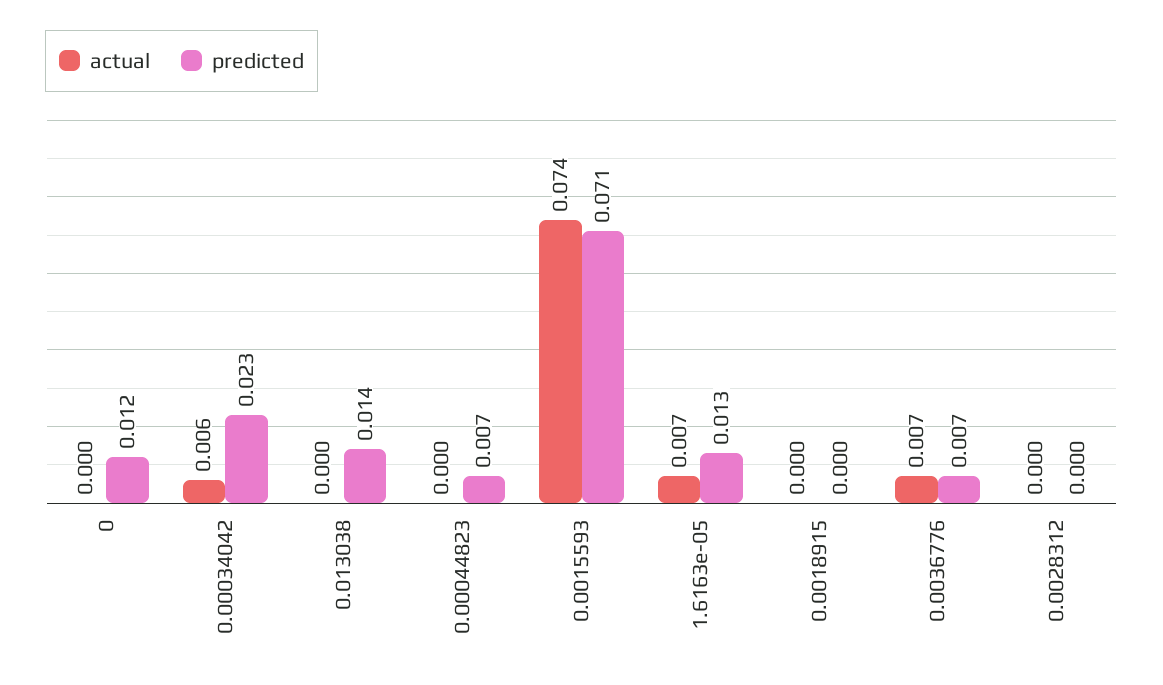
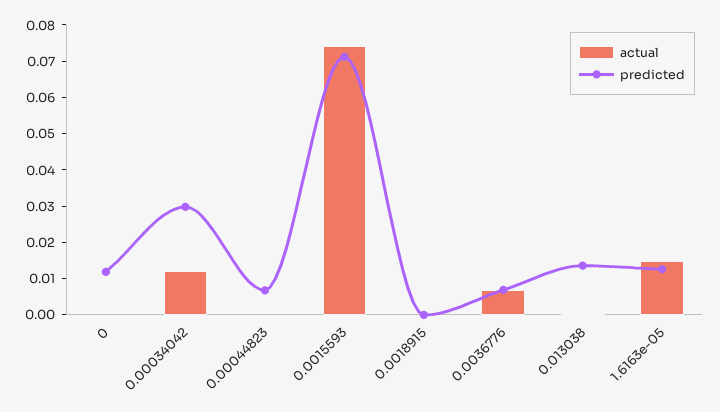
  {
    "actual": {
      "0": 0,
-     "0.00034042": 0.006,
+     "0.00034042": 0.0125,
      "0.013038": 0,
      "0.00044823": 0,
      "0.0015593": 0.074,
-     "1.6163e-05": 0.007,
+     "1.6163e-05": 0.015,
      "0.0018915": 0,
-     "0.0036776": 0.007,
+     "0.0036776": 0.007
-     "0.0028312": 0
    },
    "predicted": {
      "0": 0.012,
-     "0.00034042": 0.023,
+     "0.00034042": 0.03,
      "0.013038": 0.014,
      "0.00044823": 0.007,
      "0.0015593": 0.071,
      "1.6163e-05": 0.013,
      "0.0018915": 0,
-     "0.0036776": 0.007,
+     "0.0036776": 0.007
-     "0.0028312": 0
    }
  }

